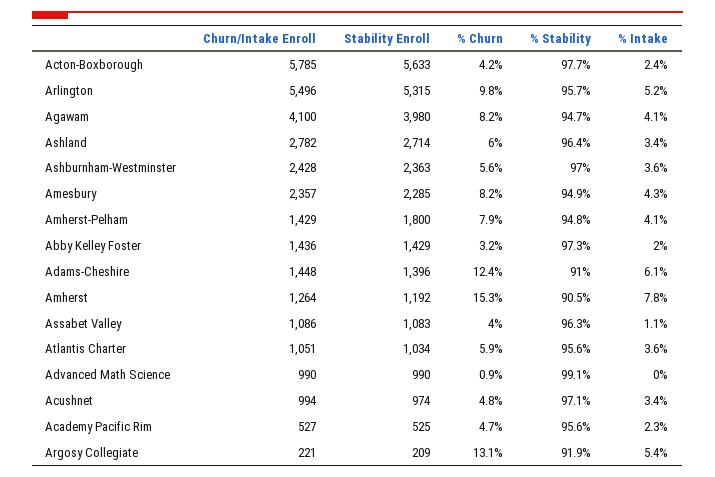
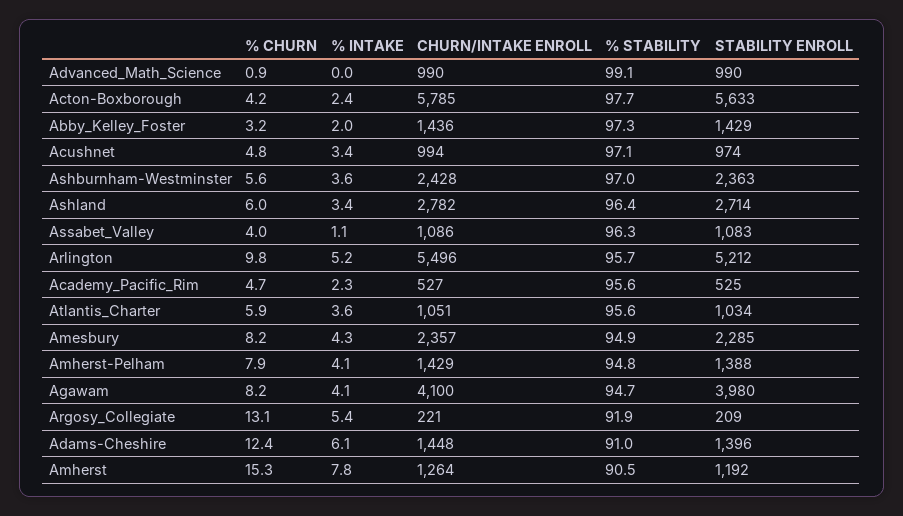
  {
    "Churn/Intake Enroll": {
      "Acton-Boxborough": 5785,
      "Arlington": 5496,
      "Agawam": 4100,
      "Ashland": 2782,
      "Ashburnham-Westminster": 2428,
      "Amesbury": 2357,
      "Amherst-Pelham": 1429,
      "Abby Kelley Foster": 1436,
      "Adams-Cheshire": 1448,
      "Amherst": 1264,
      "Assabet Valley": 1086,
      "Atlantis Charter": 1051,
      "Advanced Math Science": 990,
      "Acushnet": 994,
      "Academy Pacific Rim": 527,
      "Argosy Collegiate": 221
    },
    "Stability Enroll": {
      "Acton-Boxborough": 5633,
-     "Arlington": 5315,
+     "Arlington": 5212,
      "Agawam": 3980,
      "Ashland": 2714,
      "Ashburnham-Westminster": 2363,
      "Amesbury": 2285,
-     "Amherst-Pelham": 1800,
+     "Amherst-Pelham": 1388,
      "Abby Kelley Foster": 1429,
      "Adams-Cheshire": 1396,
      "Amherst": 1192,
      "Assabet Valley": 1083,
      "Atlantis Charter": 1034,
      "Advanced Math Science": 990,
      "Acushnet": 974,
      "Academy Pacific Rim": 525,
      "Argosy Collegiate": 209
    },
    "% Churn": {
      "Acton-Boxborough": 4.2,
      "Arlington": 9.8,
      "Agawam": 8.2,
      "Ashland": 6,
      "Ashburnham-Westminster": 5.6,
      "Amesbury": 8.2,
      "Amherst-Pelham": 7.9,
      "Abby Kelley Foster": 3.2,
      "Adams-Cheshire": 12.4,
      "Amherst": 15.3,
      "Assabet Valley": 4,
      "Atlantis Charter": 5.9,
      "Advanced Math Science": 0.9,
      "Acushnet": 4.8,
      "Academy Pacific Rim": 4.7,
      "Argosy Collegiate": 13.1
    },
    "% Stability": {
      "Acton-Boxborough": 97.7,
      "Arlington": 95.7,
      "Agawam": 94.7,
      "Ashland": 96.4,
      "Ashburnham-Westminster": 97,
      "Amesbury": 94.9,
      "Amherst-Pelham": 94.8,
      "Abby Kelley Foster": 97.3,
      "Adams-Cheshire": 91,
      "Amherst": 90.5,
      "Assabet Valley": 96.3,
      "Atlantis Charter": 95.6,
      "Advanced Math Science": 99.1,
      "Acushnet": 97.1,
      "Academy Pacific Rim": 95.6,
      "Argosy Collegiate": 91.9
    },
    "% Intake": {
      "Acton-Boxborough": 2.4,
      "Arlington": 5.2,
      "Agawam": 4.1,
      "Ashland": 3.4,
      "Ashburnham-Westminster": 3.6,
      "Amesbury": 4.3,
      "Amherst-Pelham": 4.1,
      "Abby Kelley Foster": 2,
      "Adams-Cheshire": 6.1,
      "Amherst": 7.8,
      "Assabet Valley": 1.1,
      "Atlantis Charter": 3.6,
      "Advanced Math Science": 0,
      "Acushnet": 3.4,
      "Academy Pacific Rim": 2.3,
      "Argosy Collegiate": 5.4
    }
  }

